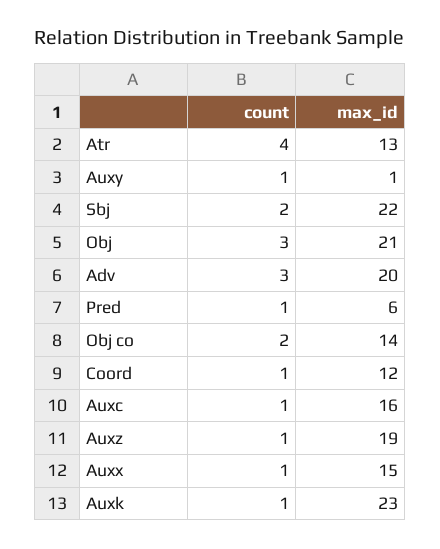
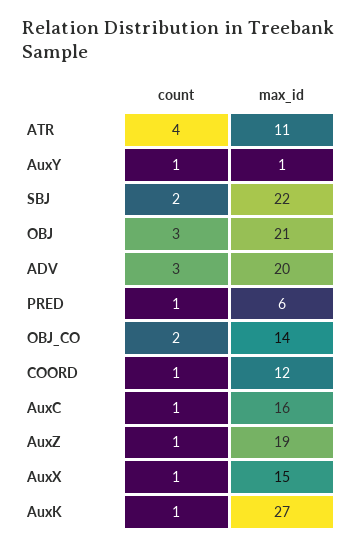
  {
    "count": {
      "Atr": 4,
      "Auxy": 1,
      "Sbj": 2,
      "Obj": 3,
      "Adv": 3,
      "Pred": 1,
      "Obj co": 2,
      "Coord": 1,
      "Auxc": 1,
      "Auxz": 1,
      "Auxx": 1,
      "Auxk": 1
    },
    "max_id": {
-     "Atr": 13,
+     "Atr": 11,
      "Auxy": 1,
      "Sbj": 22,
      "Obj": 21,
      "Adv": 20,
      "Pred": 6,
      "Obj co": 14,
      "Coord": 12,
      "Auxc": 16,
      "Auxz": 19,
      "Auxx": 15,
-     "Auxk": 23
+     "Auxk": 27
    }
  }

